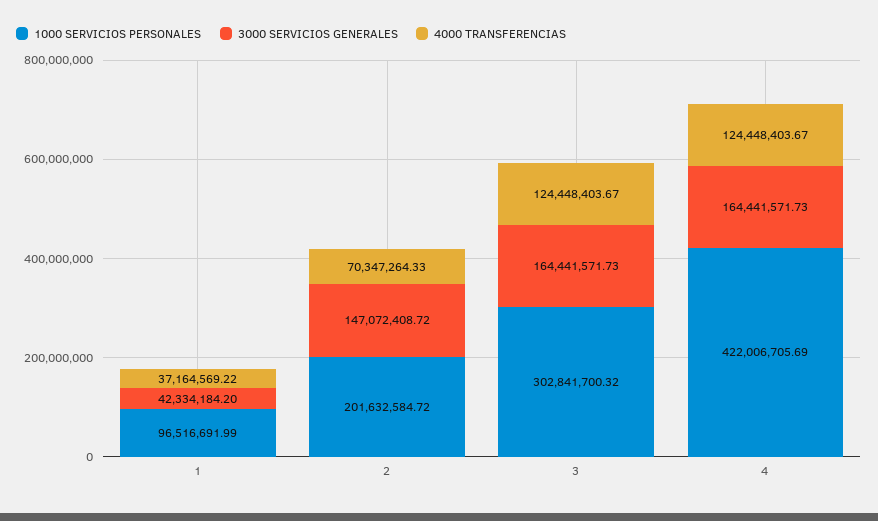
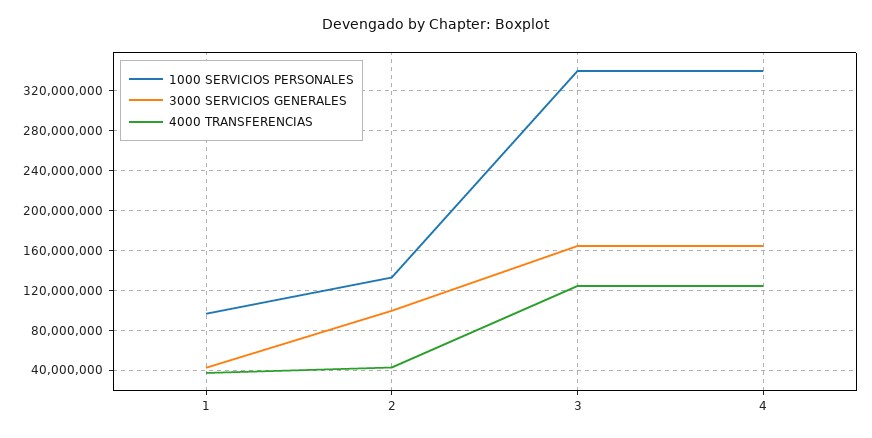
  {
    "1000 SERVICIOS PERSONALES": {
      "1": 96516691.99,
-     "2": 201632584.72,
+     "2": 130000000,
-     "3": 302841700.32,
+     "3": 340000000,
-     "4": 422006705.69
+     "4": 340000000
    },
    "3000 SERVICIOS GENERALES": {
      "1": 42334184.2,
-     "2": 147072408.72,
+     "2": 100000000,
      "3": 164441571.73,
      "4": 164441571.73
    },
    "4000 TRANSFERENCIAS": {
      "1": 37164569.22,
-     "2": 70347264.33,
+     "2": 40000000,
      "3": 124448403.67,
      "4": 124448403.67
    }
  }

